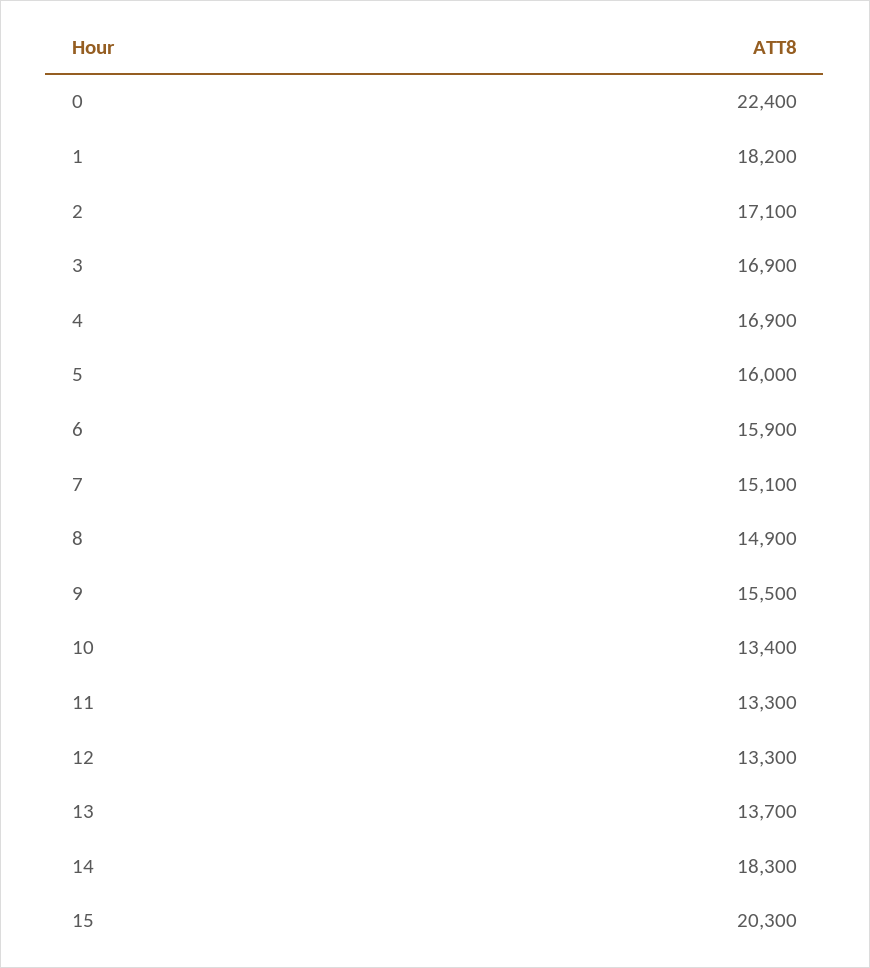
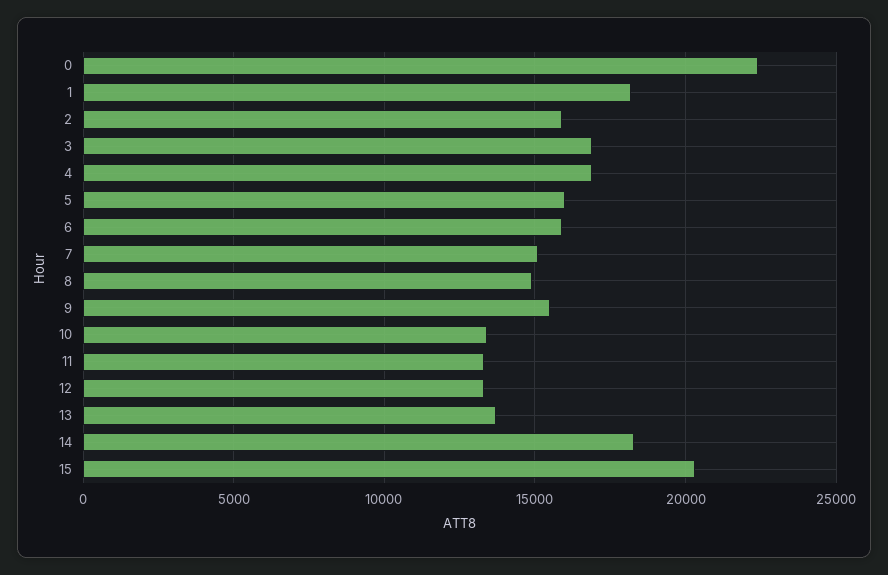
  {
    "0": 22400,
    "1": 18200,
-   "2": 17100,
+   "2": 16000,
    "3": 16900,
    "4": 16900,
    "5": 16000,
    "6": 15900,
    "7": 15100,
    "8": 14900,
    "9": 15500,
    "10": 13400,
    "11": 13300,
    "12": 13300,
    "13": 13700,
    "14": 18300,
    "15": 20300
  }

